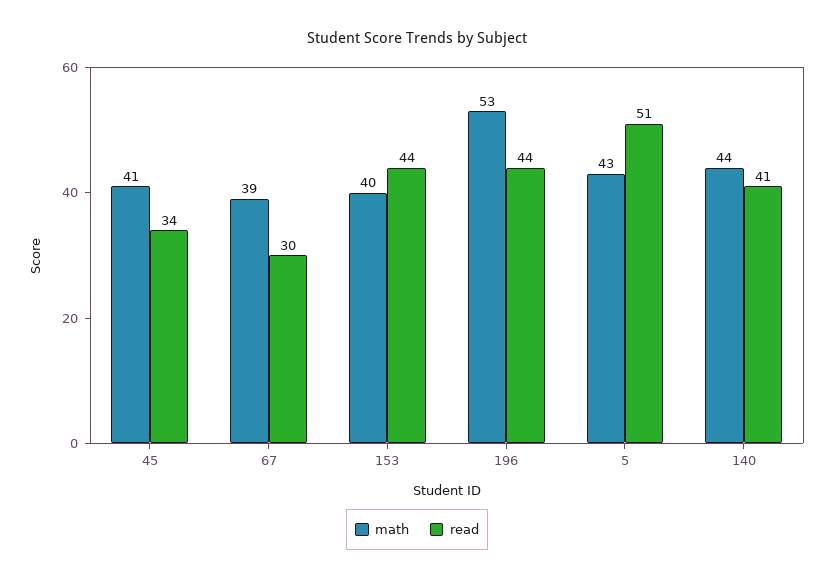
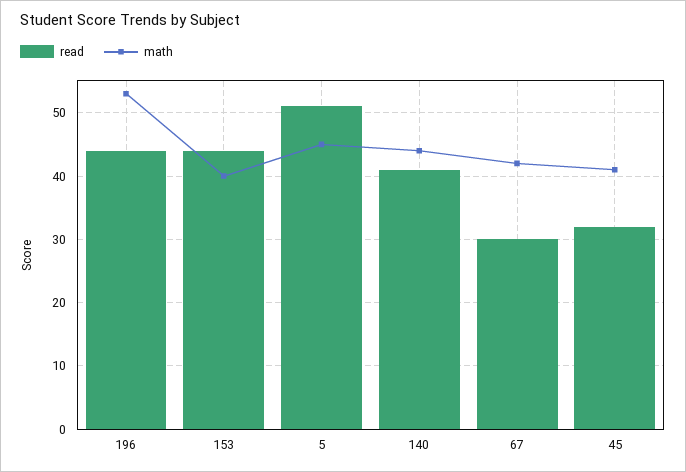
  {
    "math": {
      "45": 41,
-     "67": 39,
+     "67": 42,
      "153": 40,
      "196": 53,
-     "5": 43,
+     "5": 45,
      "140": 44
    },
    "read": {
-     "45": 34,
+     "45": 32,
      "67": 30,
      "153": 44,
      "196": 44,
      "5": 51,
      "140": 41
    }
  }

